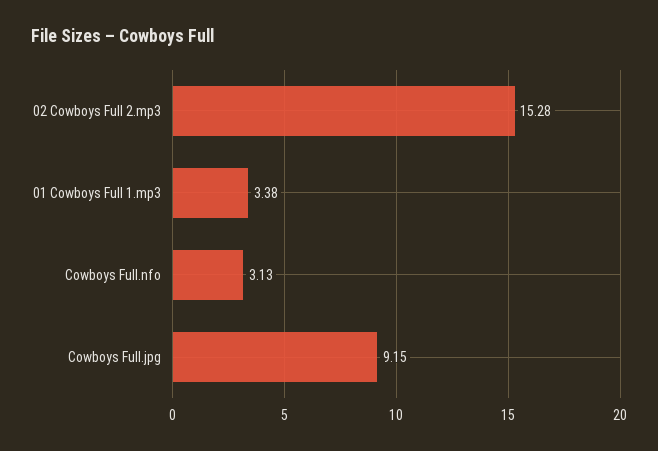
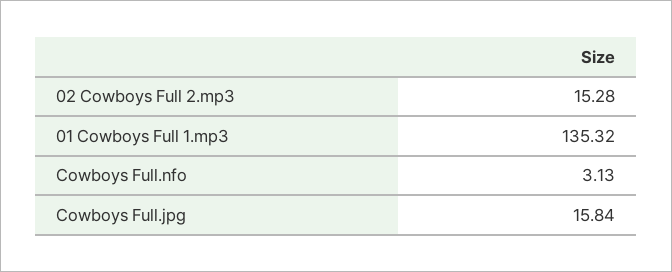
  {
    "02 Cowboys Full 2.mp3": 15.28,
-   "01 Cowboys Full 1.mp3": 3.38,
+   "01 Cowboys Full 1.mp3": 135.32,
    "Cowboys Full.nfo": 3.13,
-   "Cowboys Full.jpg": 9.15
+   "Cowboys Full.jpg": 15.84
  }

